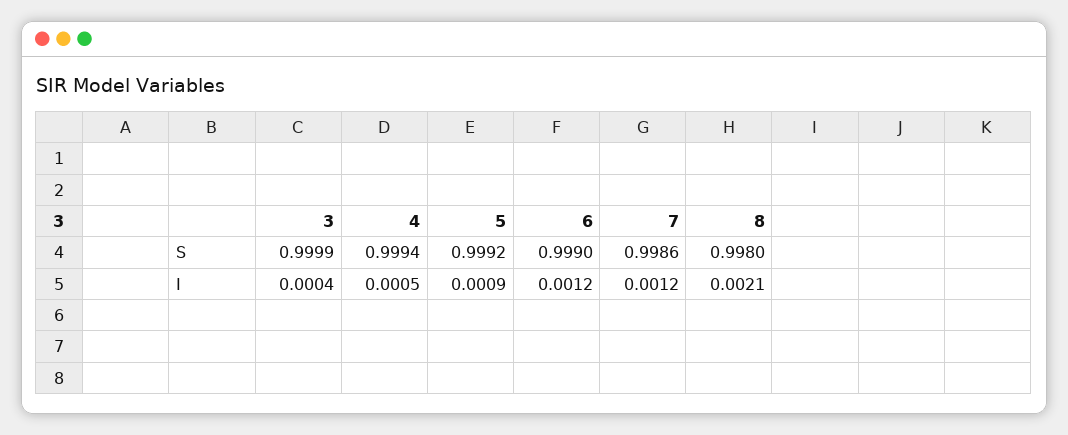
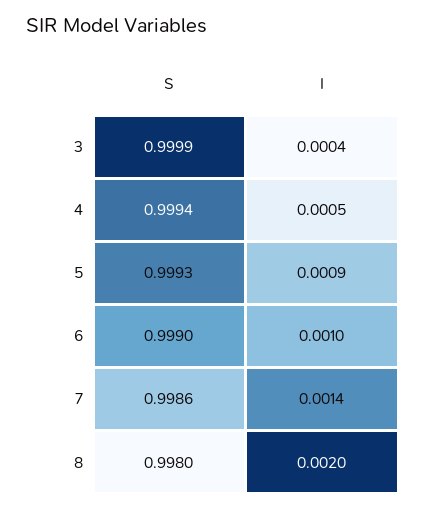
  {
    "3": {
      "S": 0.9999,
      "I": 0.0004
    },
    "4": {
      "S": 0.9994,
      "I": 0.0005
    },
    "5": {
-     "S": 0.9992,
+     "S": 0.9993,
      "I": 0.0009
    },
    "6": {
      "S": 0.999,
-     "I": 0.0012
+     "I": 0.001
    },
    "7": {
      "S": 0.9986,
-     "I": 0.0012
+     "I": 0.0014
    },
    "8": {
      "S": 0.998,
-     "I": 0.0021
+     "I": 0.002
    }
  }

